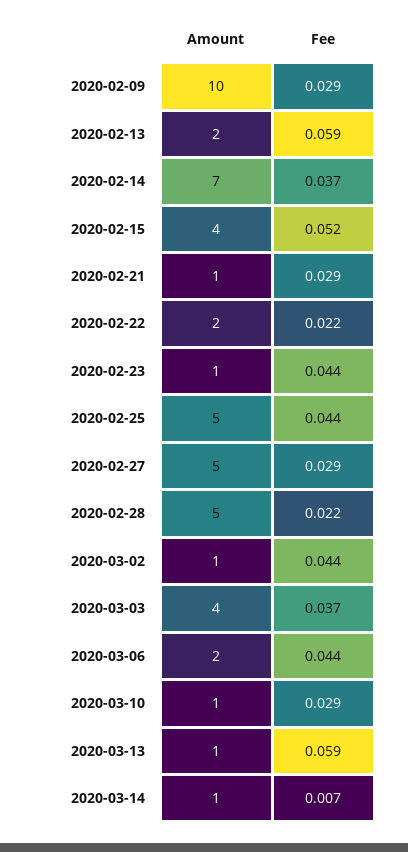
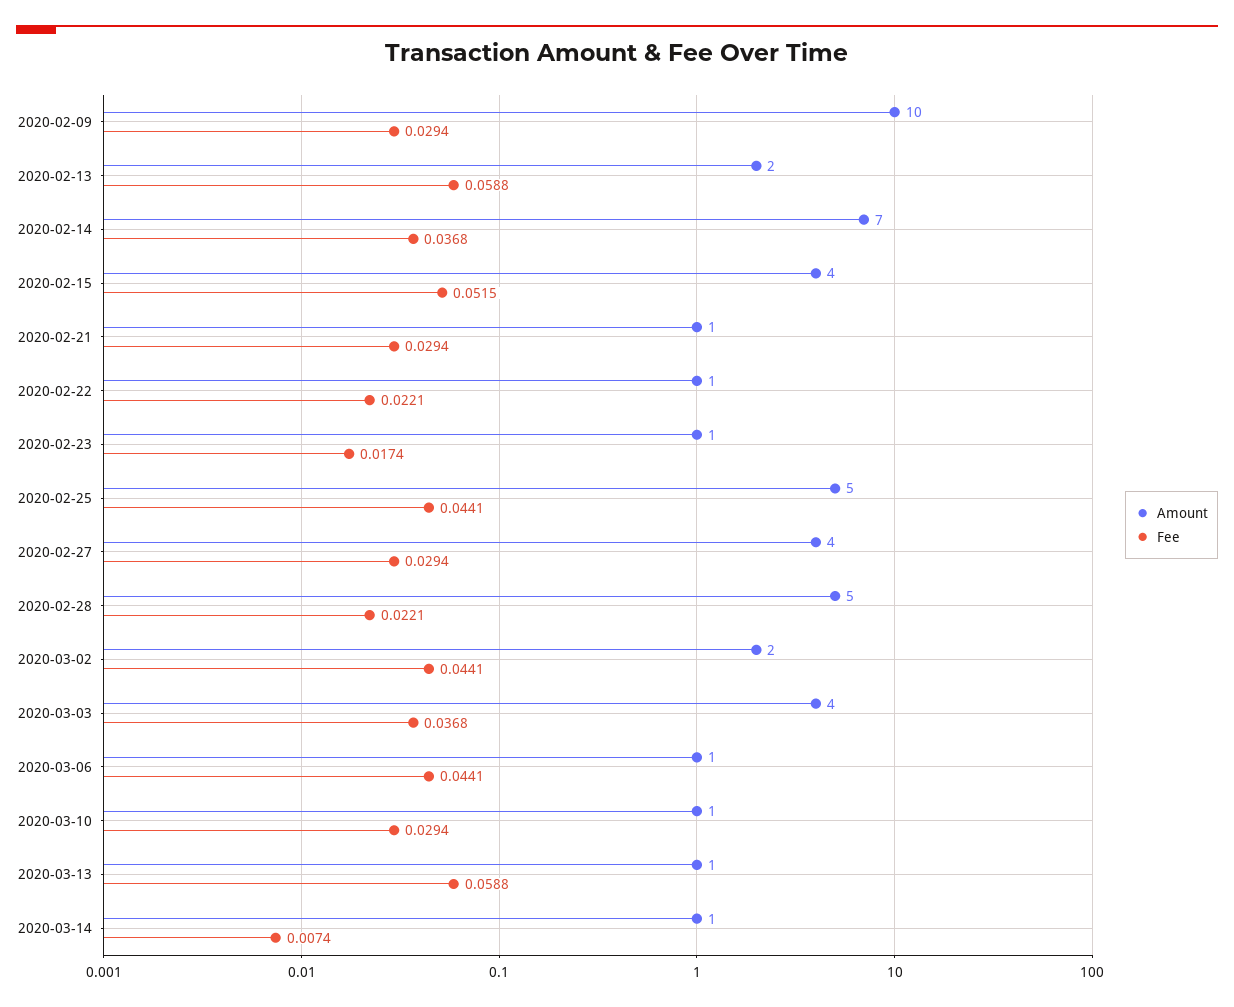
  {
    "Amount": {
      "2020-02-09": 10,
      "2020-02-13": 2,
      "2020-02-14": 7,
      "2020-02-15": 4,
      "2020-02-21": 1,
-     "2020-02-22": 2,
+     "2020-02-22": 1,
      "2020-02-23": 1,
      "2020-02-25": 5,
-     "2020-02-27": 5,
+     "2020-02-27": 4,
      "2020-02-28": 5,
-     "2020-03-02": 1,
+     "2020-03-02": 2,
      "2020-03-03": 4,
-     "2020-03-06": 2,
+     "2020-03-06": 1,
      "2020-03-10": 1,
      "2020-03-13": 1,
      "2020-03-14": 1
    },
    "Fee": {
      "2020-02-09": 0.0294,
      "2020-02-13": 0.0588,
      "2020-02-14": 0.0368,
      "2020-02-15": 0.0515,
      "2020-02-21": 0.0294,
      "2020-02-22": 0.0221,
-     "2020-02-23": 0.044,
+     "2020-02-23": 0.0174,
      "2020-02-25": 0.0441,
      "2020-02-27": 0.0294,
      "2020-02-28": 0.0221,
      "2020-03-02": 0.0441,
      "2020-03-03": 0.0368,
      "2020-03-06": 0.0441,
      "2020-03-10": 0.0294,
      "2020-03-13": 0.0588,
      "2020-03-14": 0.0074
    }
  }

